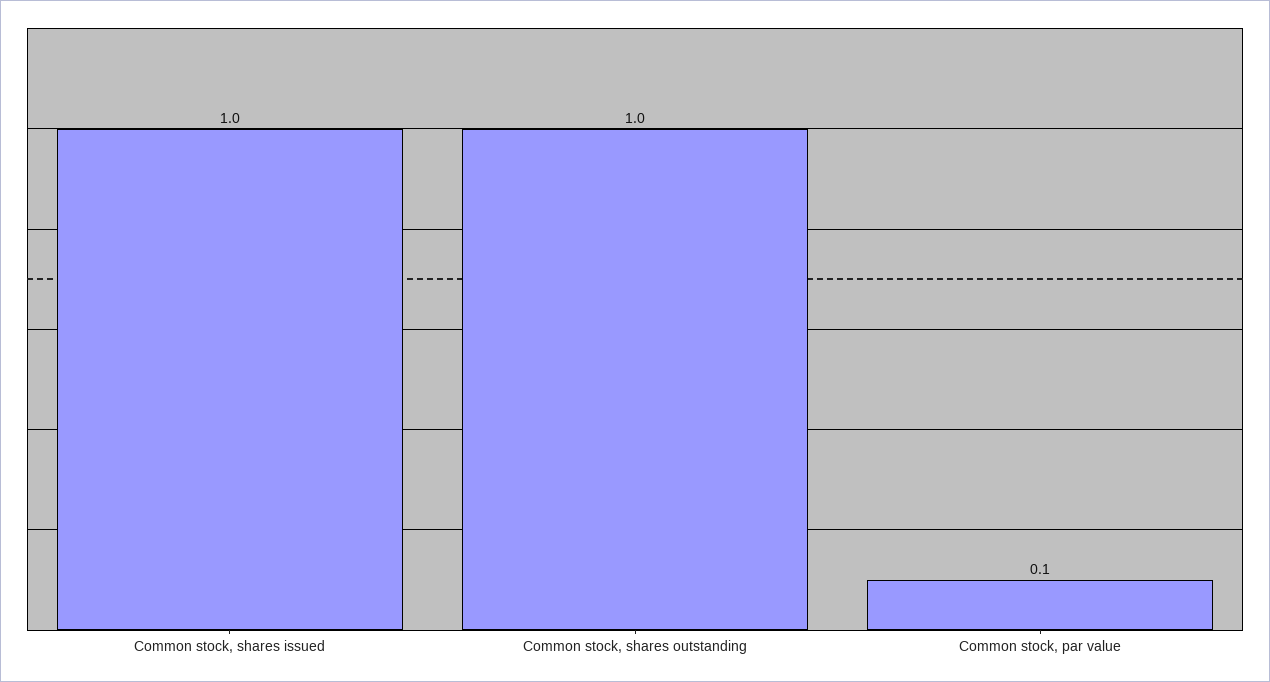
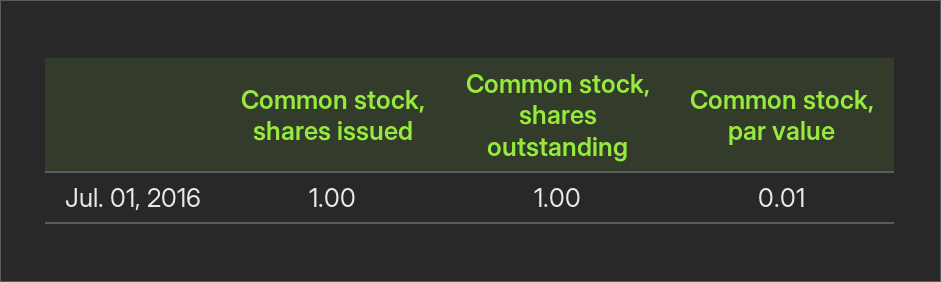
  {
    "Common stock, shares issued": 1,
    "Common stock, shares outstanding": 1,
-   "Common stock, par value": 0.1
+   "Common stock, par value": 0.01
  }

